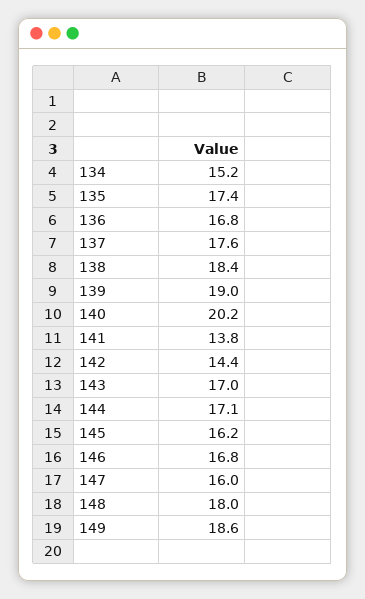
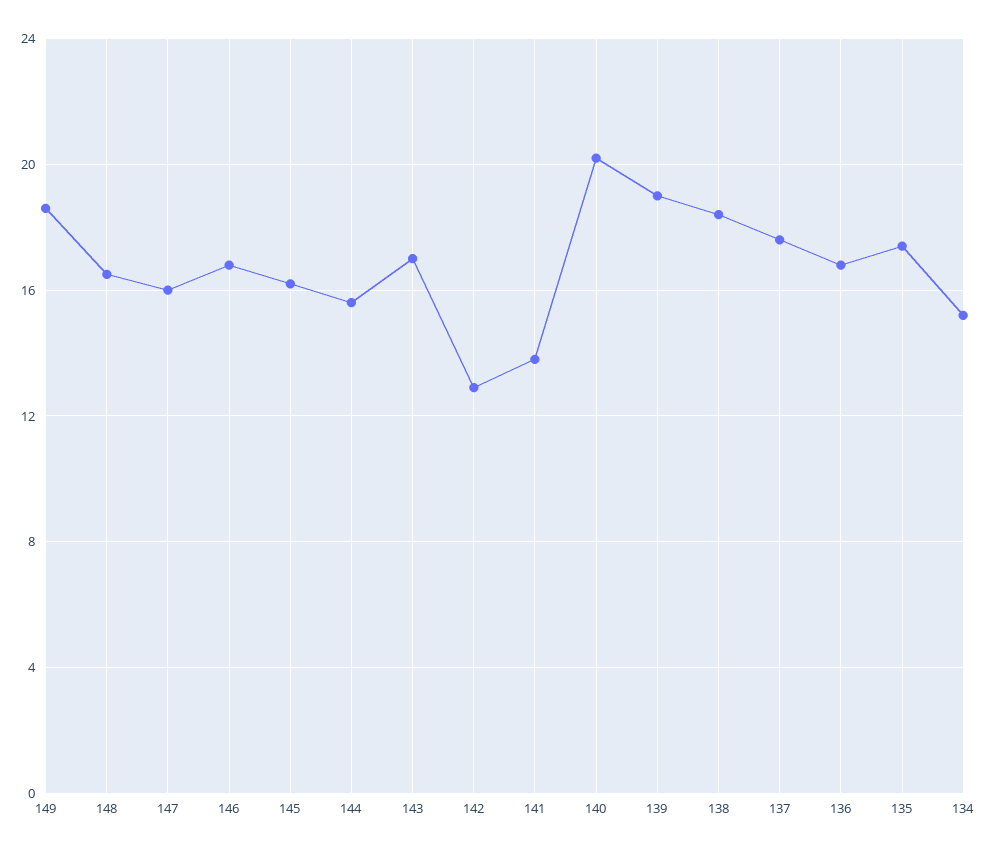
  {
    "134": 15.2,
    "135": 17.4,
    "136": 16.8,
    "137": 17.6,
    "138": 18.4,
    "139": 19,
    "140": 20.2,
    "141": 13.8,
-   "142": 14.4,
+   "142": 13,
    "143": 17,
-   "144": 17.1,
+   "144": 15.5,
    "145": 16.2,
    "146": 16.8,
    "147": 16,
-   "148": 18,
+   "148": 16.5,
    "149": 18.6
  }

